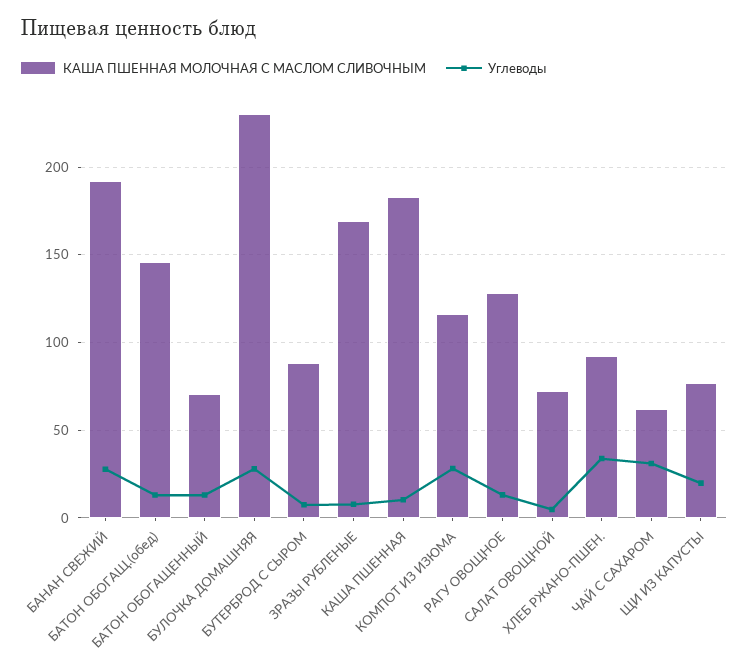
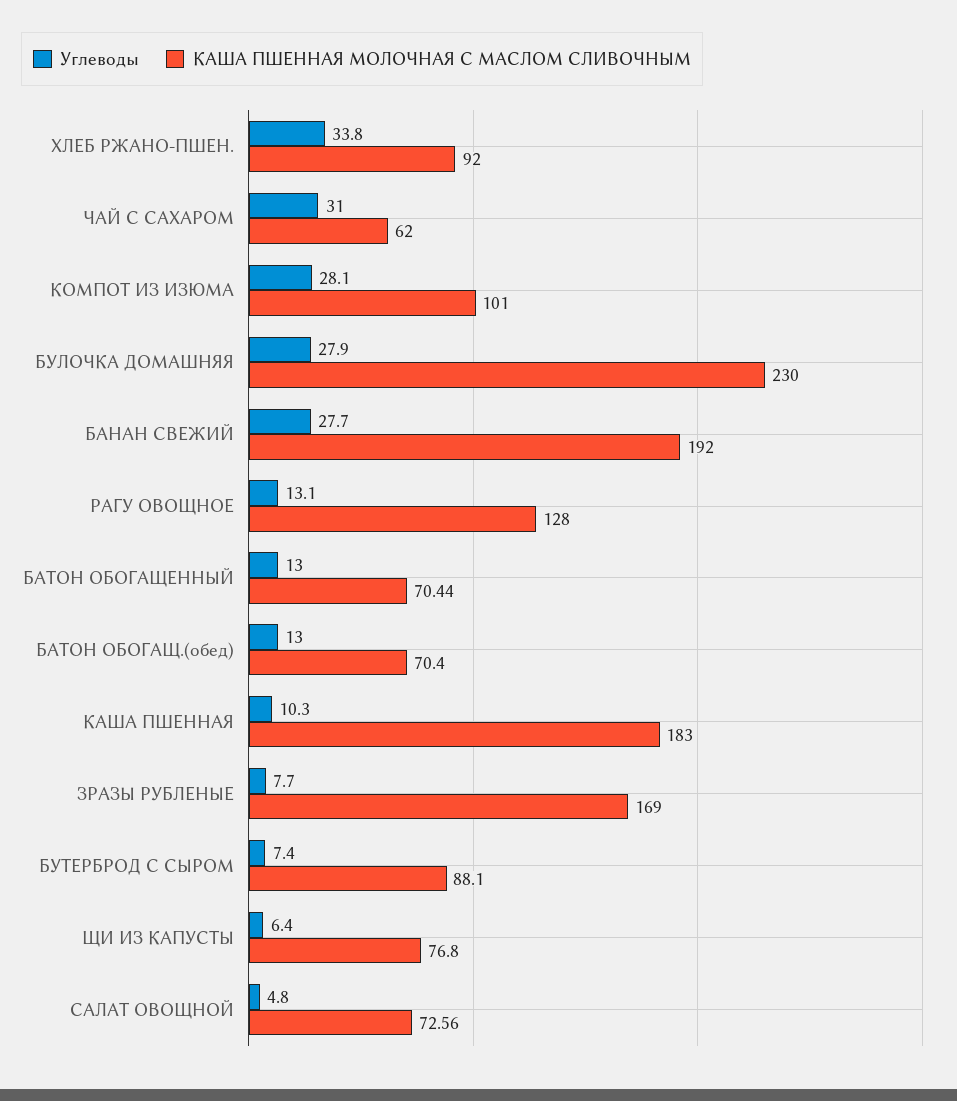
  {
    "КАША ПШЕННАЯ МОЛОЧНАЯ С МАСЛОМ СЛИВОЧНЫМ": {
      "БАНАН СВЕЖИЙ": 192,
-     "БАТОН ОБОГАЩ.(обед)": 145,
+     "БАТОН ОБОГАЩ.(обед)": 70.4,
      "БАТОН ОБОГАЩЕННЫЙ": 70.44,
      "БУЛОЧКА ДОМАШНЯЯ": 230,
      "БУТЕРБРОД С СЫРОМ": 88.1,
      "ЗРАЗЫ РУБЛЕНЫЕ": 169,
      "КАША ПШЕННАЯ": 183,
-     "КОМПОТ ИЗ ИЗЮМА": 115,
+     "КОМПОТ ИЗ ИЗЮМА": 101,
      "РАГУ ОВОЩНОЕ": 128,
      "САЛАТ ОВОЩНОЙ": 72.56,
      "ХЛЕБ РЖАНО-ПШЕН.": 92,
      "ЧАЙ С САХАРОМ": 62,
      "ЩИ ИЗ КАПУСТЫ": 76.8
    },
    "Углеводы": {
      "БАНАН СВЕЖИЙ": 27.7,
      "БАТОН ОБОГАЩ.(обед)": 13,
      "БАТОН ОБОГАЩЕННЫЙ": 13,
      "БУЛОЧКА ДОМАШНЯЯ": 27.9,
      "БУТЕРБРОД С СЫРОМ": 7.4,
      "ЗРАЗЫ РУБЛЕНЫЕ": 7.7,
      "КАША ПШЕННАЯ": 10.3,
      "КОМПОТ ИЗ ИЗЮМА": 28.1,
      "РАГУ ОВОЩНОЕ": 13.1,
      "САЛАТ ОВОЩНОЙ": 4.8,
      "ХЛЕБ РЖАНО-ПШЕН.": 33.8,
      "ЧАЙ С САХАРОМ": 31,
-     "ЩИ ИЗ КАПУСТЫ": 20
+     "ЩИ ИЗ КАПУСТЫ": 6.4
    }
  }

